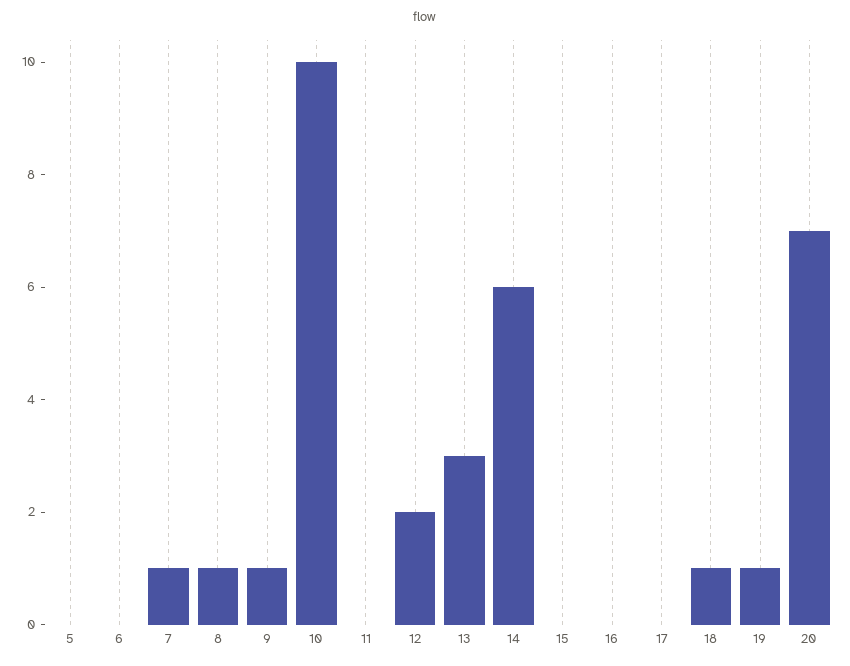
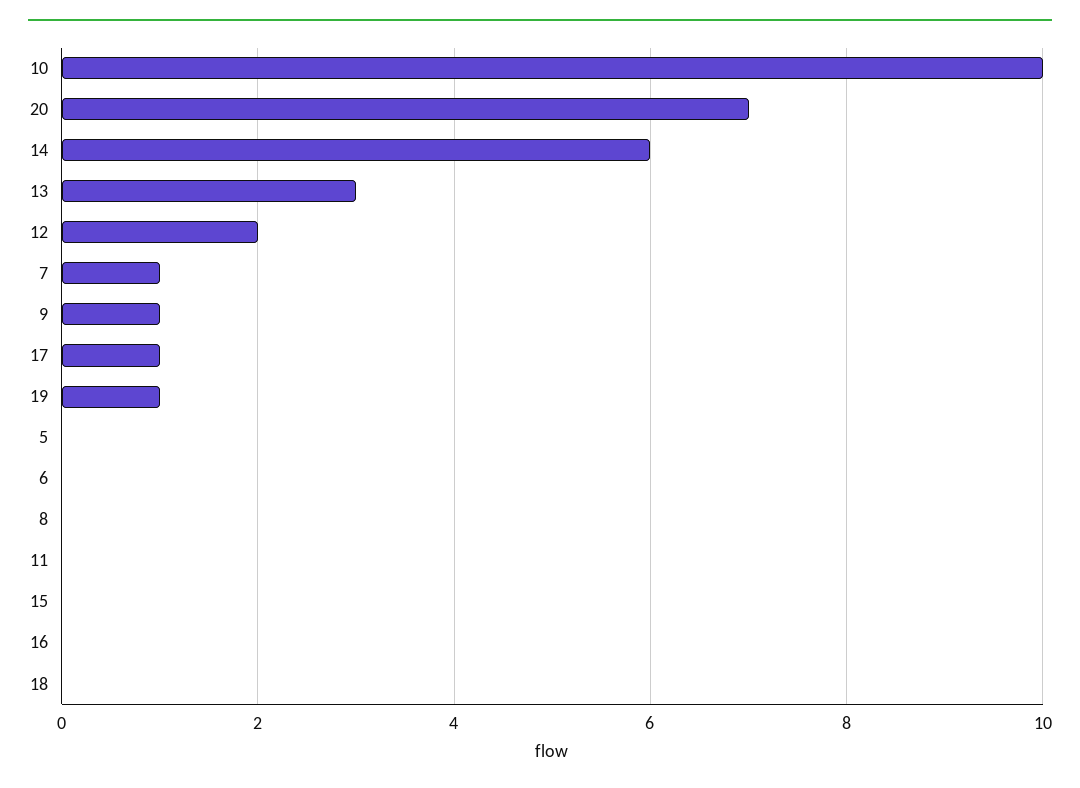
  {
    "5": 0,
    "6": 0,
    "7": 1,
-   "8": 1,
+   "8": 0,
    "9": 1,
    "10": 10,
    "11": 0,
    "12": 2,
    "13": 3,
    "14": 6,
    "15": 0,
    "16": 0,
-   "17": 0,
+   "17": 1,
-   "18": 1,
+   "18": 0,
    "19": 1,
    "20": 7
  }

